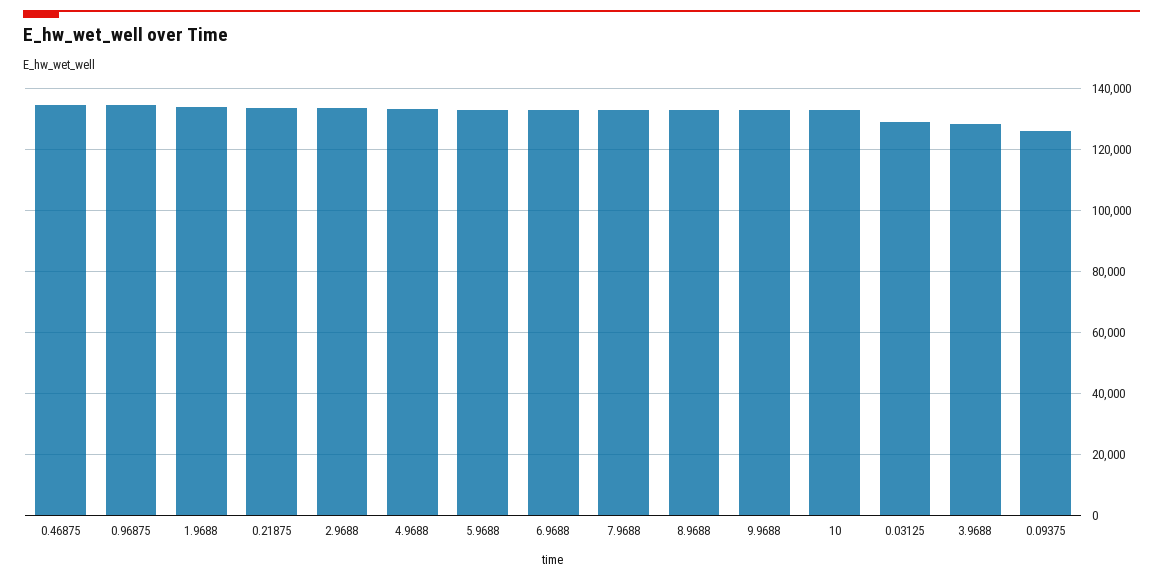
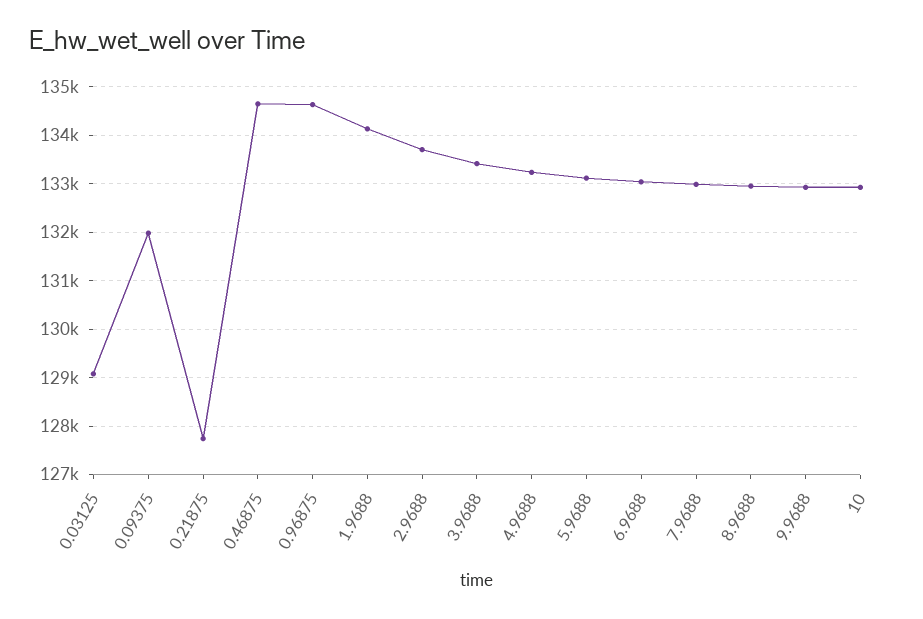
  {
    "0.46875": 134600,
    "0.96875": 134600,
    "1.9688": 134200,
-   "0.21875": 134000,
+   "0.21875": 127800,
    "2.9688": 133800,
    "4.9688": 133200,
    "5.9688": 133200,
    "6.9688": 133000,
    "7.9688": 133000,
    "8.9688": 133000,
    "9.9688": 133000,
    "10": 133000,
    "0.03125": 129000,
-   "3.9688": 128000,
+   "3.9688": 133400,
-   "0.09375": 126000
+   "0.09375": 132000
  }

